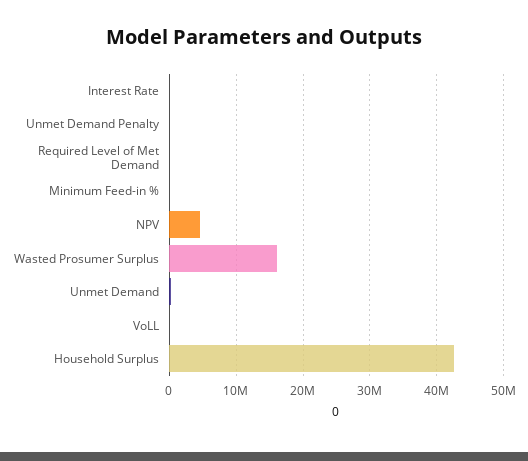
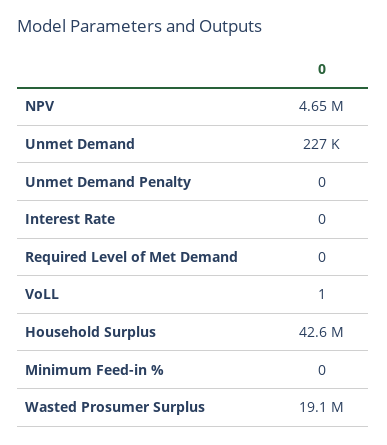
  {
    "Interest Rate": 0,
    "Unmet Demand Penalty": 0,
    "Required Level of Met Demand": 0,
    "Minimum Feed-in %": 0,
    "NPV": 4650000,
-   "Wasted Prosumer Surplus": 16000000,
+   "Wasted Prosumer Surplus": 19100000,
    "Unmet Demand": 227000,
    "VoLL": 1,
    "Household Surplus": 42600000
  }

